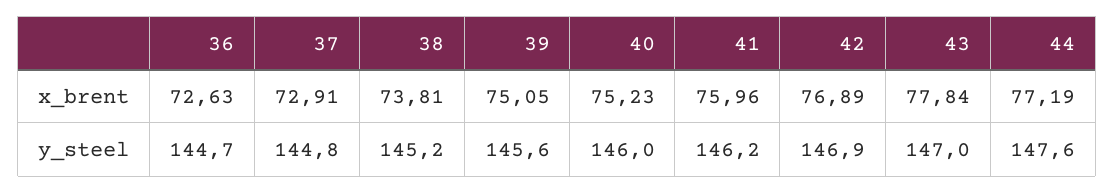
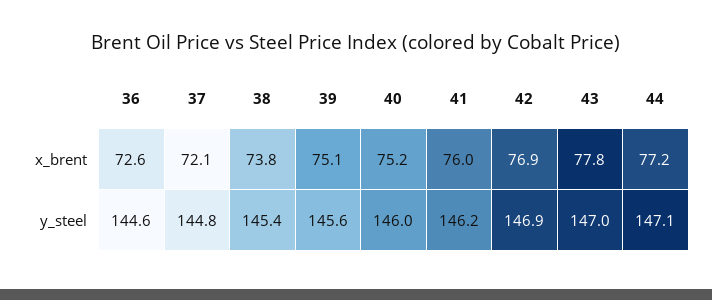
  {
    "36": {
      "x_brent": 72.63,
-     "y_steel": 144.7
+     "y_steel": 144.6
    },
    "37": {
-     "x_brent": 72.91,
+     "x_brent": 72.1,
      "y_steel": 144.8
    },
    "38": {
      "x_brent": 73.81,
-     "y_steel": 145.2
+     "y_steel": 145.4
    },
    "39": {
      "x_brent": 75.05,
      "y_steel": 145.6
    },
    "40": {
      "x_brent": 75.23,
      "y_steel": 146
    },
    "41": {
      "x_brent": 75.96,
      "y_steel": 146.2
    },
    "42": {
      "x_brent": 76.89,
      "y_steel": 146.9
    },
    "43": {
      "x_brent": 77.84,
      "y_steel": 147
    },
    "44": {
      "x_brent": 77.19,
-     "y_steel": 147.6
+     "y_steel": 147.1
    }
  }

